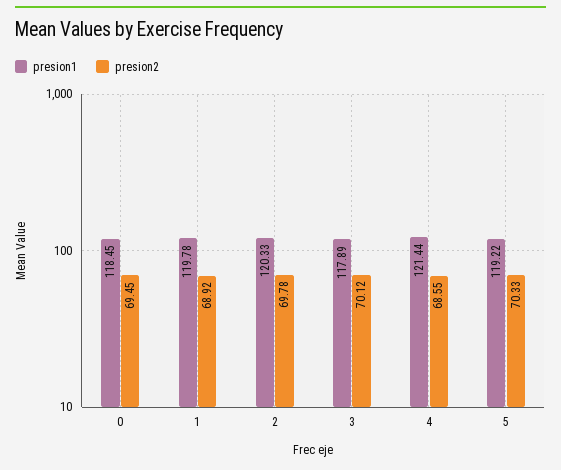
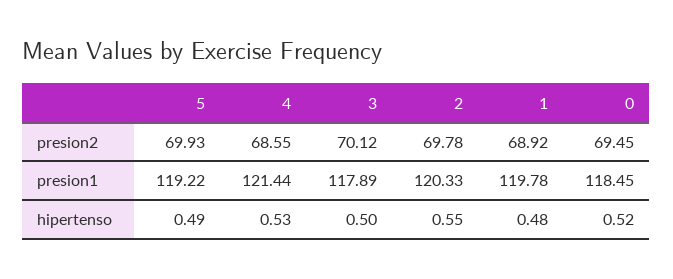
  {
    "presion1": {
      "0": 118.45,
      "1": 119.78,
      "2": 120.33,
      "3": 117.89,
      "4": 121.44,
      "5": 119.22
    },
    "presion2": {
      "0": 69.45,
      "1": 68.92,
      "2": 69.78,
      "3": 70.12,
      "4": 68.55,
-     "5": 70.33
+     "5": 69.93
-   }
+   },
+   "hipertenso": {
+     "5": 0.49,
+     "4": 0.53,
+     "3": 0.5,
+     "2": 0.55,
+     "1": 0.48,
+     "0": 0.52
+   }
  }

